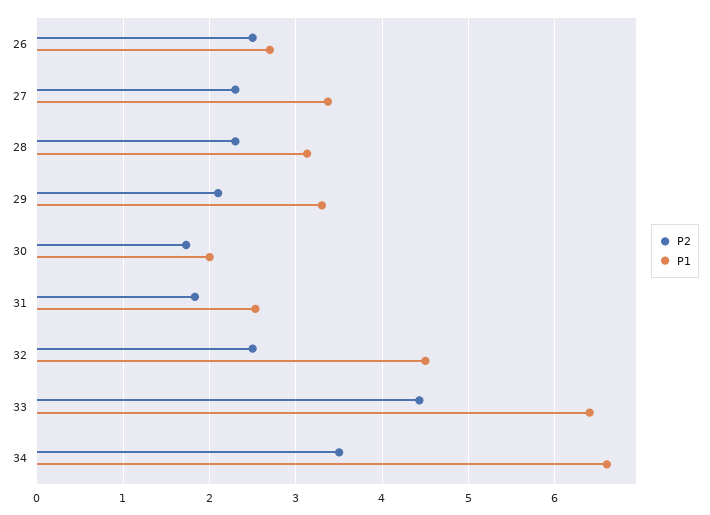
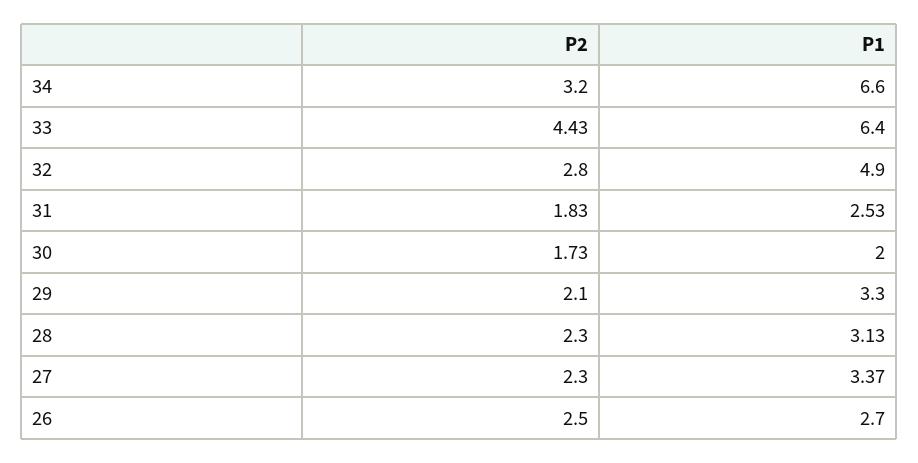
  {
    "P2": {
      "26": 2.5,
      "27": 2.3,
      "28": 2.3,
      "29": 2.1,
      "30": 1.73,
      "31": 1.83,
-     "32": 2.5,
+     "32": 2.8,
      "33": 4.43,
-     "34": 3.5
+     "34": 3.2
    },
    "P1": {
      "26": 2.7,
      "27": 3.37,
      "28": 3.13,
      "29": 3.3,
      "30": 2,
      "31": 2.53,
-     "32": 4.5,
+     "32": 4.9,
      "33": 6.4,
      "34": 6.6
    }
  }

